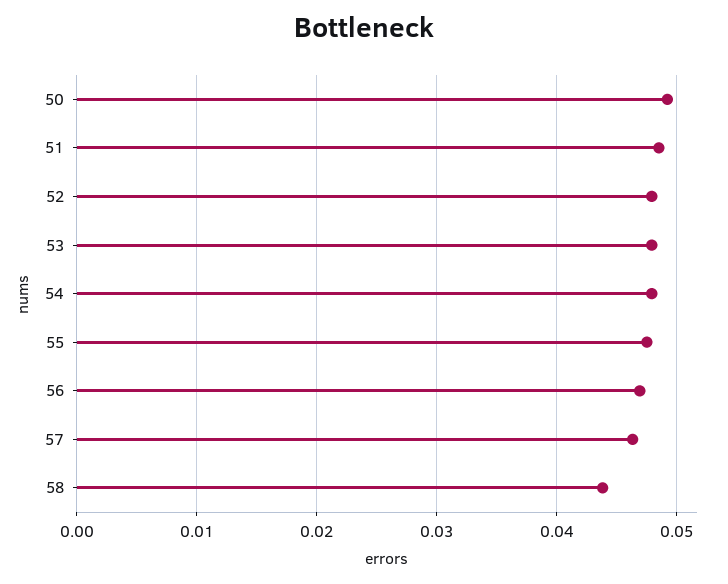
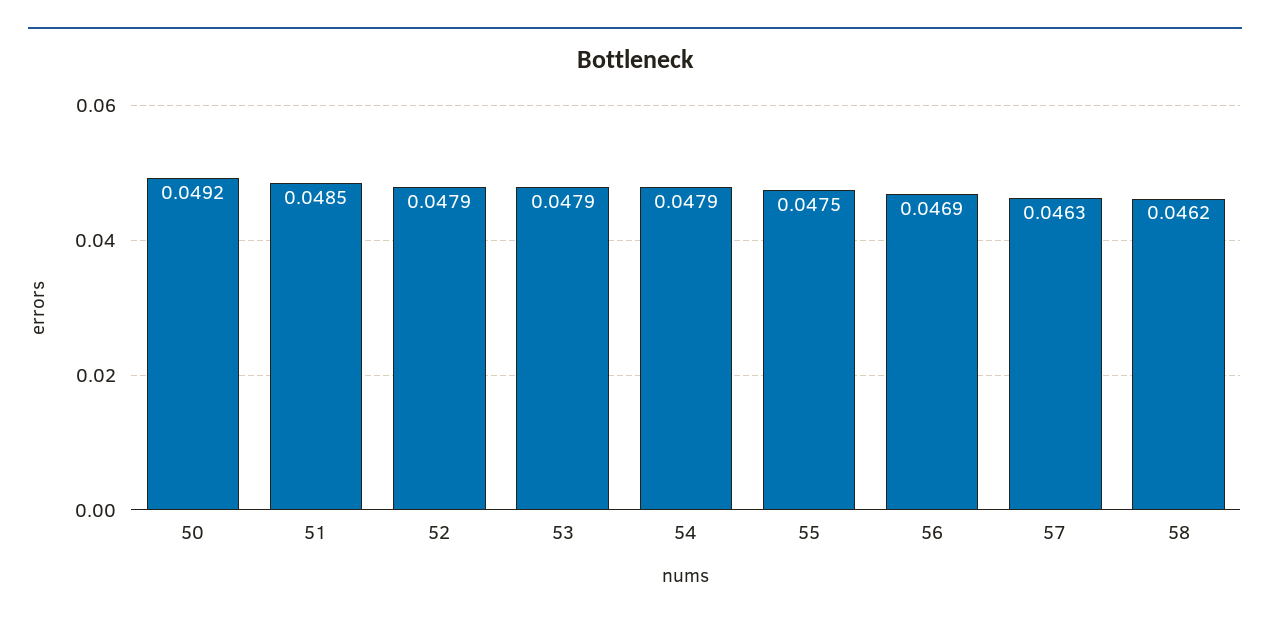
  {
    "50": 0.0492,
    "51": 0.0485,
    "52": 0.0479,
    "53": 0.0479,
    "54": 0.0479,
    "55": 0.0475,
    "56": 0.0469,
    "57": 0.0463,
-   "58": 0.044
+   "58": 0.0462
  }

